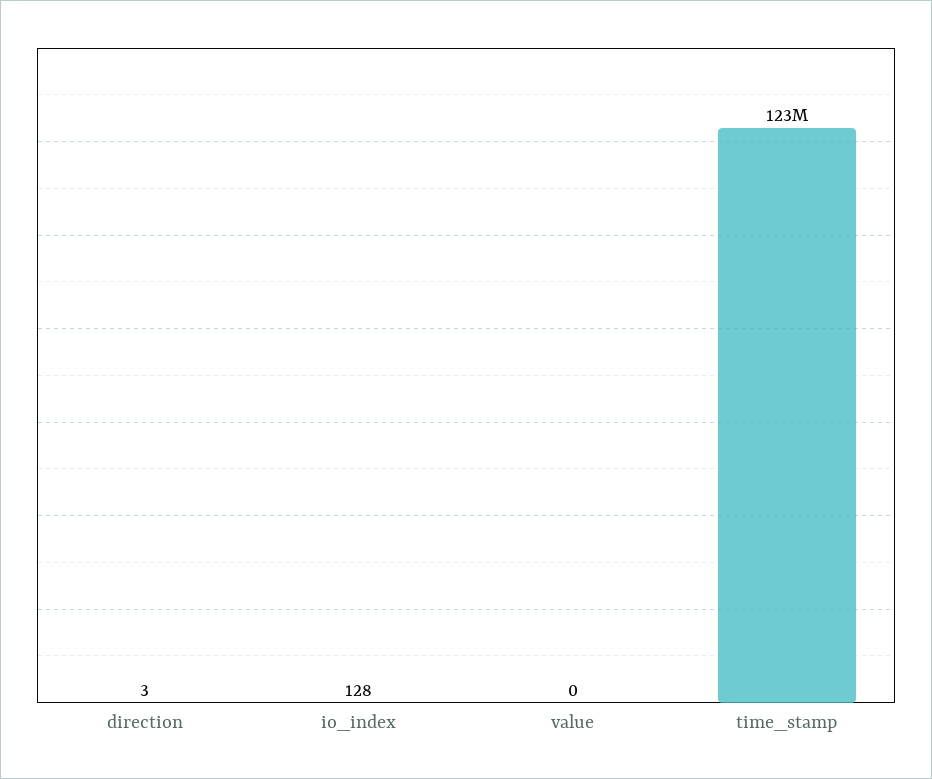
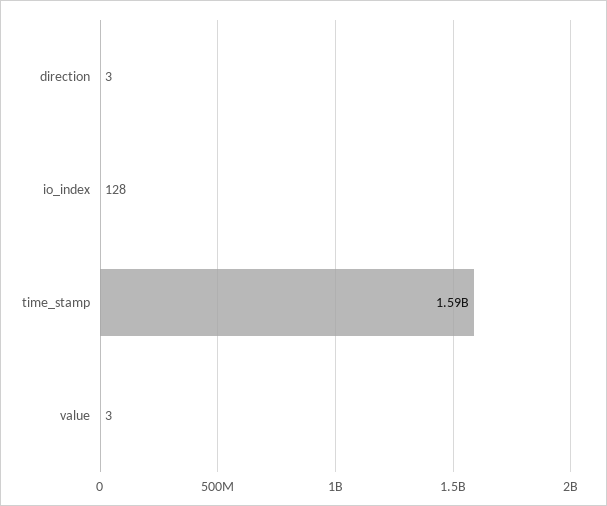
  {
    "direction": 3,
    "io_index": 128,
-   "value": 0,
+   "value": 3,
-   "time_stamp": 123000000
+   "time_stamp": 1590000000
  }

